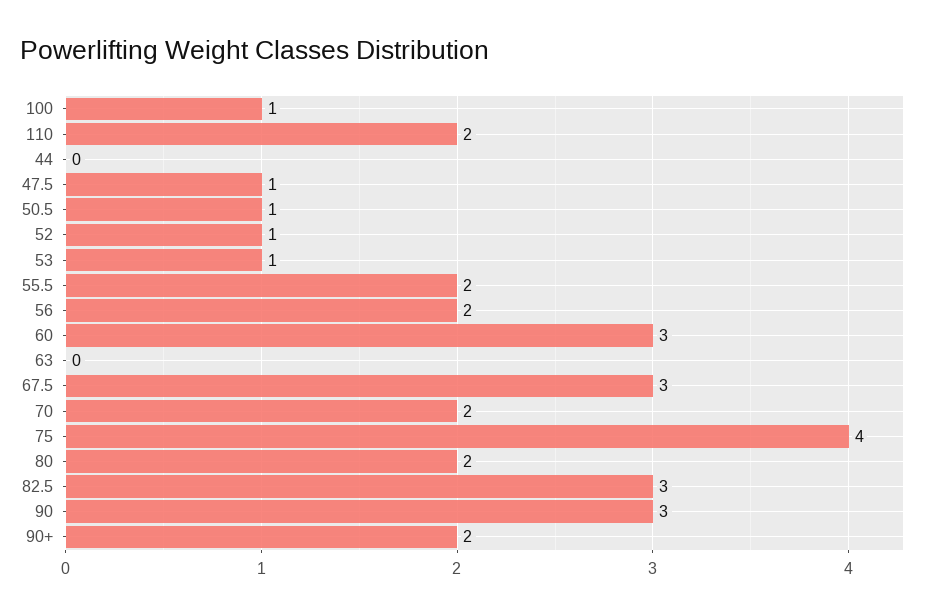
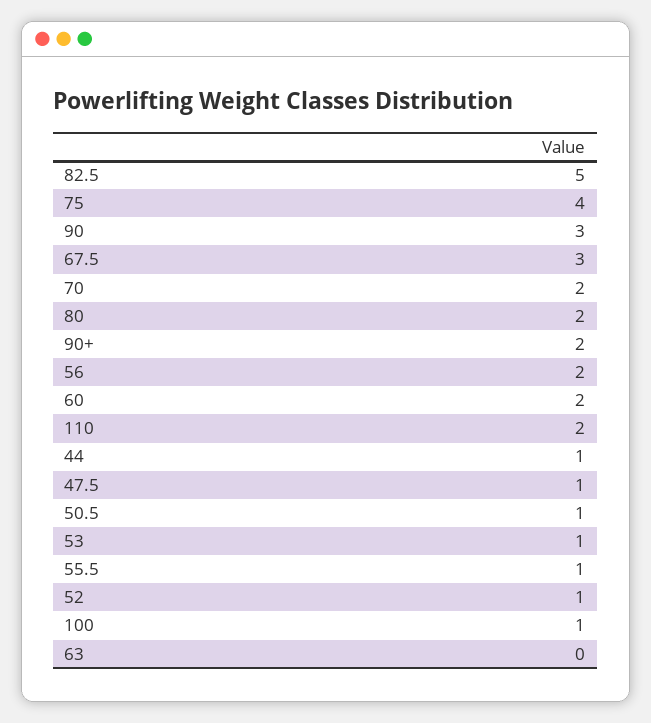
  {
    "100": 1,
    "110": 2,
-   "44": 0,
+   "44": 1,
    "47.5": 1,
    "50.5": 1,
    "52": 1,
    "53": 1,
-   "55.5": 2,
+   "55.5": 1,
    "56": 2,
-   "60": 3,
+   "60": 2,
    "63": 0,
    "67.5": 3,
    "70": 2,
    "75": 4,
    "80": 2,
-   "82.5": 3,
+   "82.5": 5,
    "90": 3,
    "90+": 2
  }

